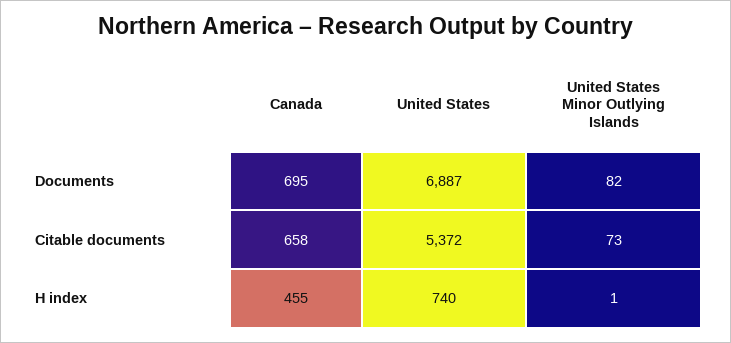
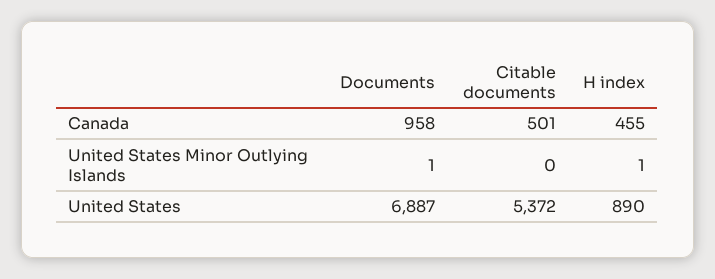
  {
    "Canada": {
-     "Documents": 695,
+     "Documents": 958,
-     "Citable documents": 658,
+     "Citable documents": 501,
      "H index": 455
    },
    "United States": {
      "Documents": 6887,
      "Citable documents": 5372,
-     "H index": 740
+     "H index": 890
    },
    "United States Minor Outlying Islands": {
-     "Documents": 82,
+     "Documents": 1,
-     "Citable documents": 73,
+     "Citable documents": 0,
      "H index": 1
    }
  }

